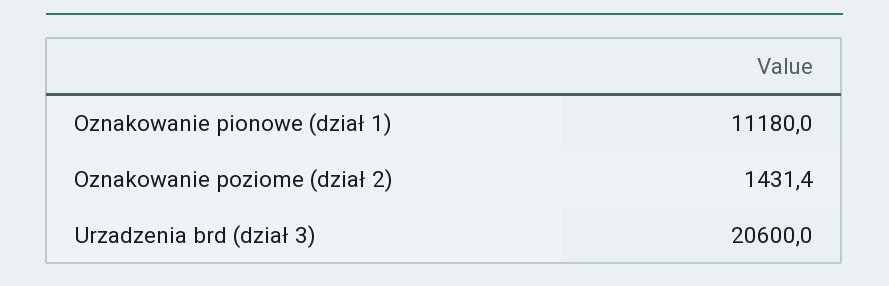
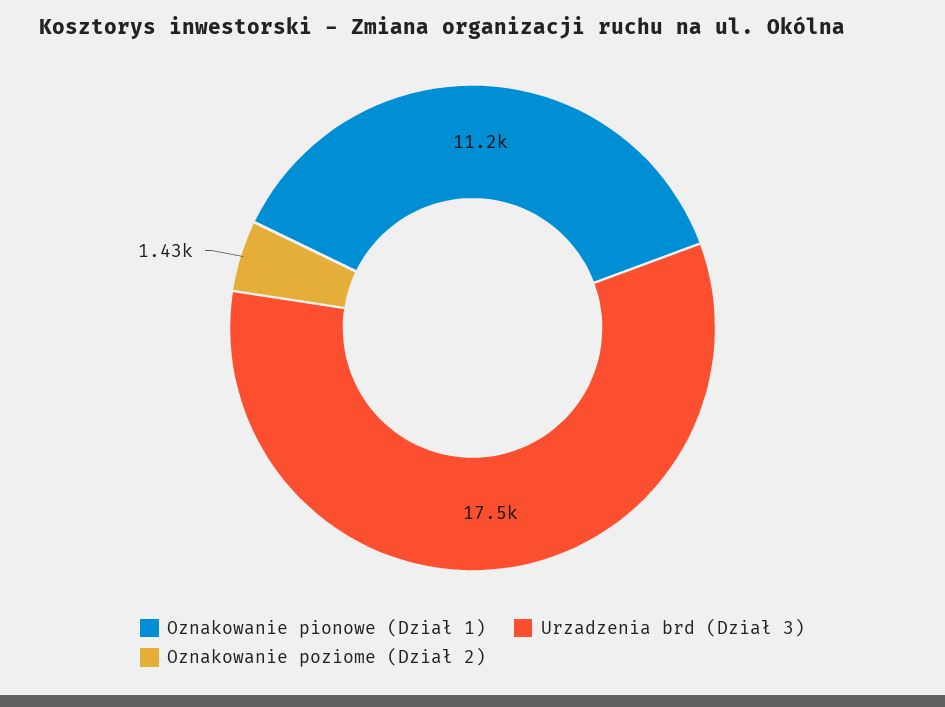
  {
    "Oznakowanie pionowe (dział 1)": 11180,
    "Oznakowanie poziome (dział 2)": 1431.4,
-   "Urzadzenia brd (dział 3)": 20600
+   "Urzadzenia brd (dział 3)": 17500
  }

